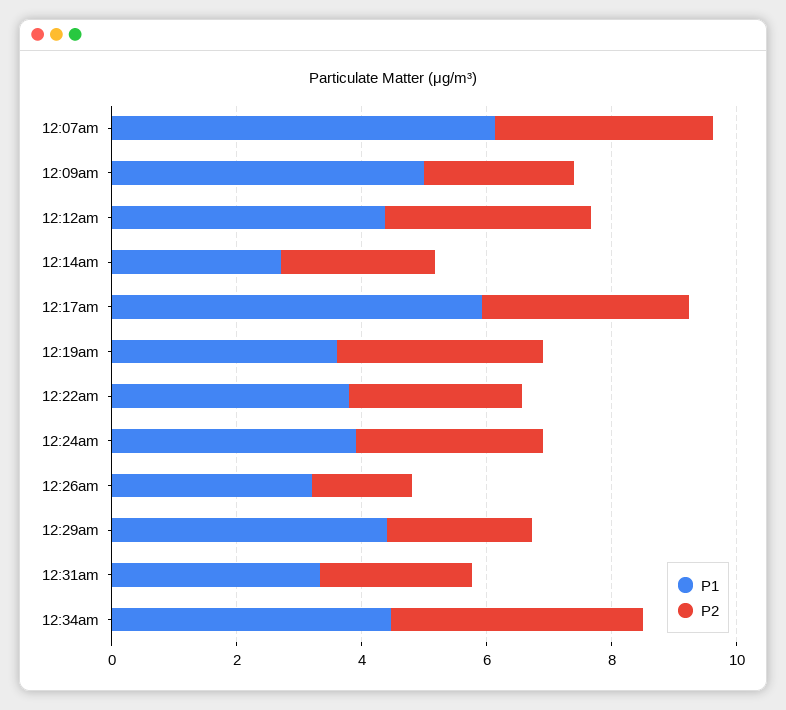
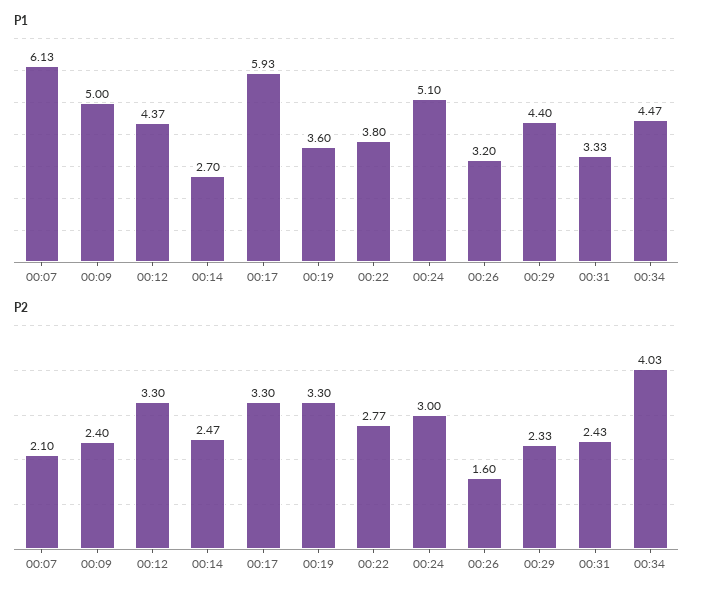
  {
    "P1": {
      "12:07am": 6.13,
      "12:09am": 5,
      "12:12am": 4.37,
      "12:14am": 2.7,
      "12:17am": 5.93,
      "12:19am": 3.6,
      "12:22am": 3.8,
-     "12:24am": 4,
+     "12:24am": 5.1,
      "12:26am": 3.2,
      "12:29am": 4.4,
      "12:31am": 3.33,
      "12:34am": 4.47
    },
    "P2": {
-     "12:07am": 3.5,
+     "12:07am": 2.1,
      "12:09am": 2.4,
      "12:12am": 3.3,
      "12:14am": 2.47,
      "12:17am": 3.3,
      "12:19am": 3.3,
      "12:22am": 2.77,
      "12:24am": 3,
      "12:26am": 1.6,
      "12:29am": 2.33,
      "12:31am": 2.43,
      "12:34am": 4.03
    }
  }

